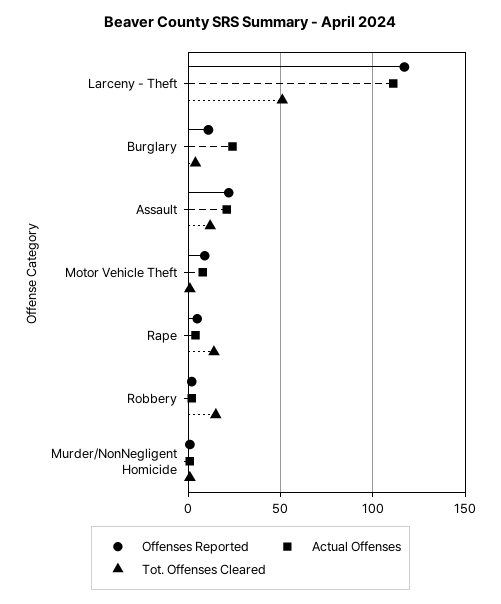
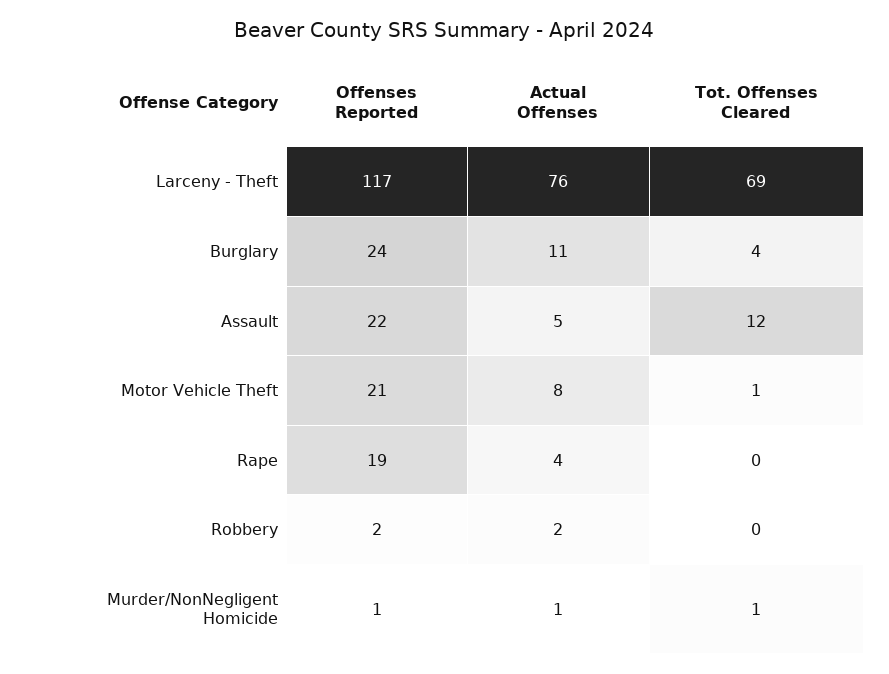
  {
    "Offenses Reported": {
      "Larceny - Theft": 117,
-     "Burglary": 10,
+     "Burglary": 24,
      "Assault": 22,
-     "Motor Vehicle Theft": 10,
+     "Motor Vehicle Theft": 21,
-     "Rape": 5,
+     "Rape": 19,
      "Robbery": 2,
      "Murder/NonNegligent Homicide": 1
    },
    "Actual Offenses": {
-     "Larceny - Theft": 110,
+     "Larceny - Theft": 76,
-     "Burglary": 25,
+     "Burglary": 11,
-     "Assault": 20,
+     "Assault": 5,
      "Motor Vehicle Theft": 8,
      "Rape": 4,
      "Robbery": 2,
      "Murder/NonNegligent Homicide": 1
    },
    "Tot. Offenses Cleared": {
-     "Larceny - Theft": 50,
+     "Larceny - Theft": 69,
      "Burglary": 4,
      "Assault": 12,
      "Motor Vehicle Theft": 1,
-     "Rape": 15,
+     "Rape": 0,
-     "Robbery": 15,
+     "Robbery": 0,
      "Murder/NonNegligent Homicide": 1
    }
  }

